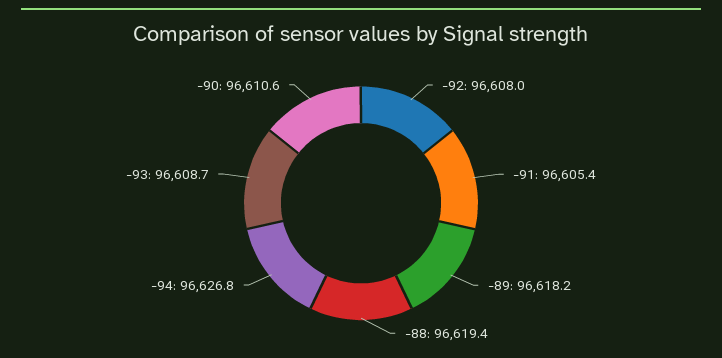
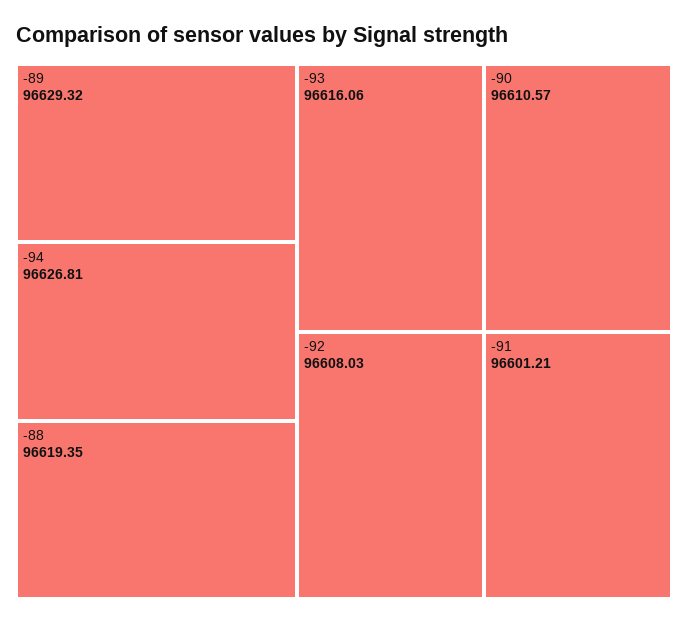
  {
    "-92": 96608.03,
-   "-91": 96605.4,
+   "-91": 96601.21,
-   "-89": 96618.2,
+   "-89": 96629.32,
    "-88": 96619.35,
    "-94": 96626.81,
-   "-93": 96608.7,
+   "-93": 96616.06,
    "-90": 96610.57
  }

